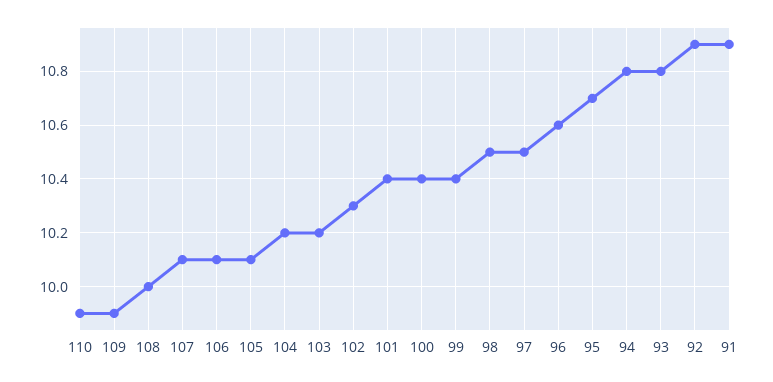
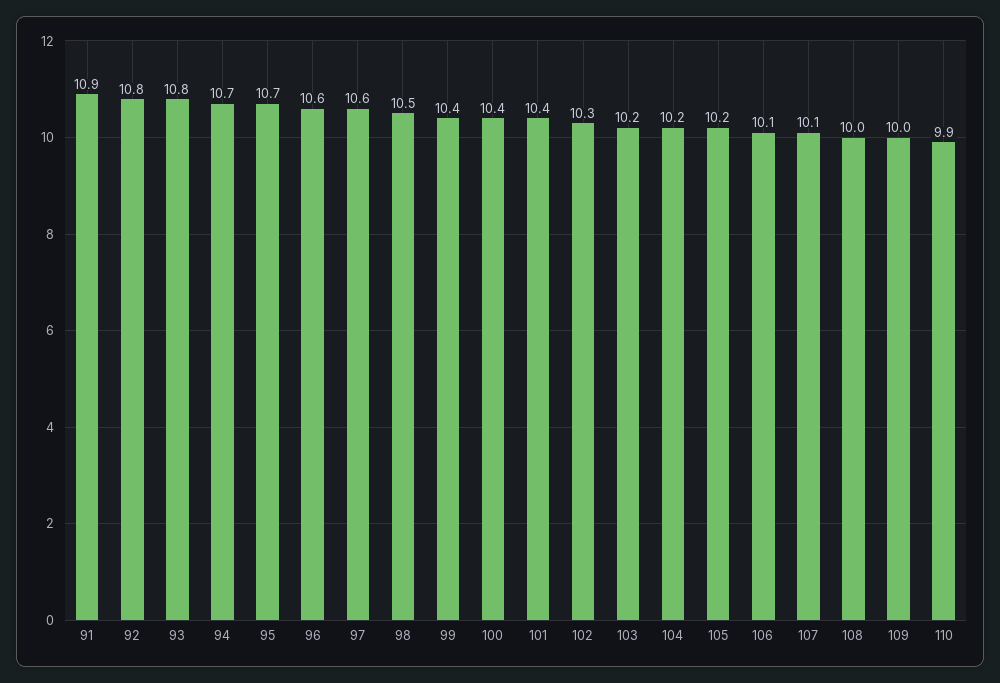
  {
    "110": 9.9,
-   "109": 9.9,
+   "109": 10,
    "108": 10,
    "107": 10.1,
    "106": 10.1,
-   "105": 10.1,
+   "105": 10.2,
    "104": 10.2,
    "103": 10.2,
    "102": 10.3,
    "101": 10.4,
    "100": 10.4,
    "99": 10.4,
    "98": 10.5,
-   "97": 10.5,
+   "97": 10.6,
    "96": 10.6,
    "95": 10.7,
-   "94": 10.8,
+   "94": 10.7,
    "93": 10.8,
-   "92": 10.9,
+   "92": 10.8,
    "91": 10.9
  }

